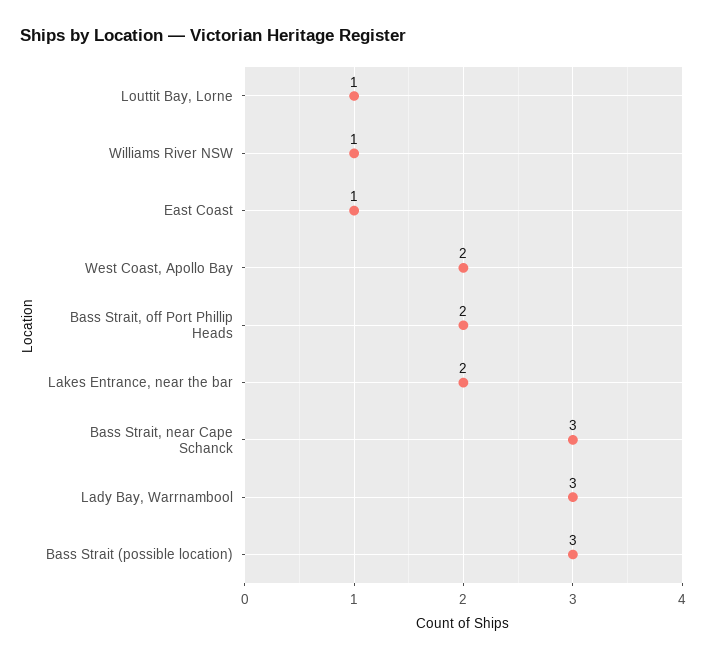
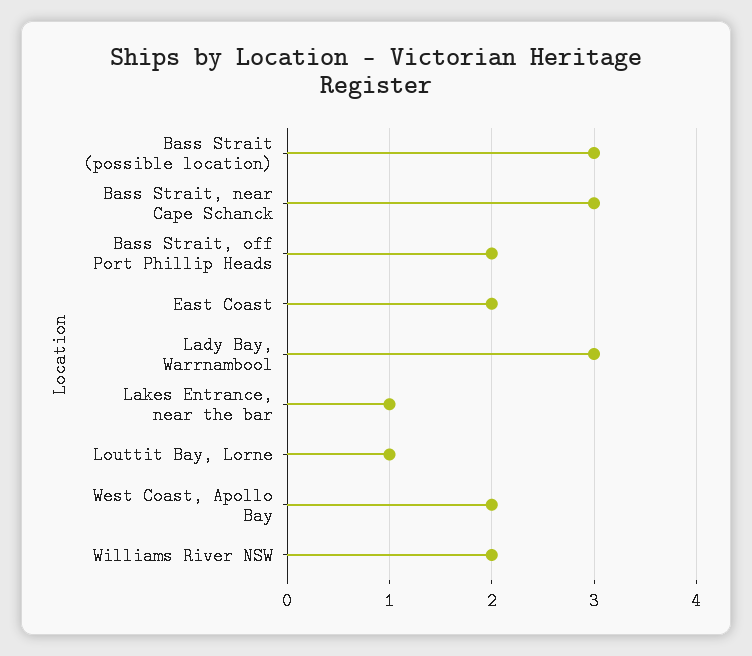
  {
    "Louttit Bay, Lorne": 1,
-   "Williams River NSW": 1,
+   "Williams River NSW": 2,
-   "East Coast": 1,
+   "East Coast": 2,
    "West Coast, Apollo Bay": 2,
    "Bass Strait, off Port Phillip Heads": 2,
-   "Lakes Entrance, near the bar": 2,
+   "Lakes Entrance, near the bar": 1,
    "Bass Strait, near Cape Schanck": 3,
    "Lady Bay, Warrnambool": 3,
    "Bass Strait (possible location)": 3
  }

